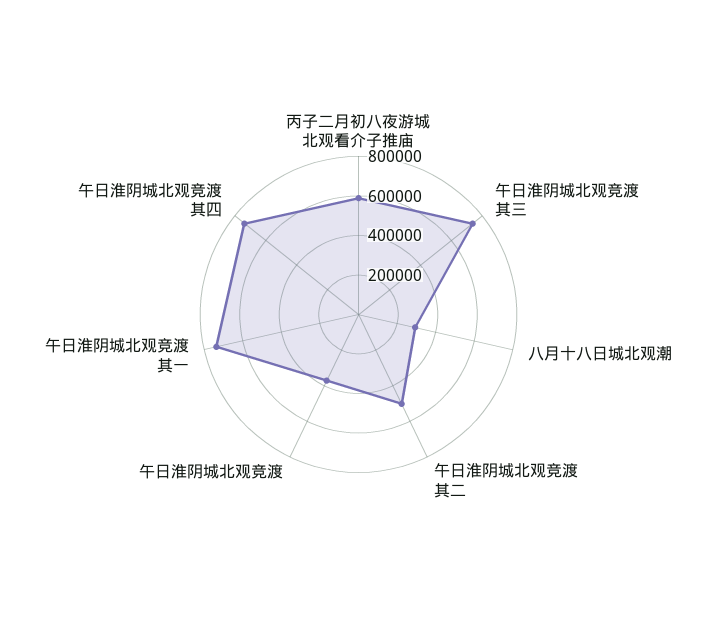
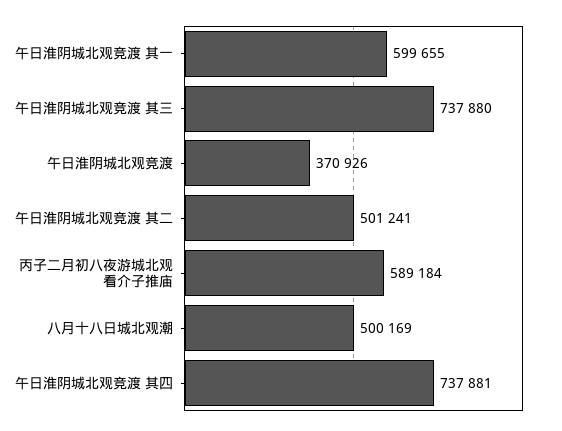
  {
    "丙子二月初八夜游城北观看介子推庙": 589184,
    "午日淮阴城北观竞渡 其三": 737880,
-   "八月十八日城北观潮": 300000,
+   "八月十八日城北观潮": 500169,
    "午日淮阴城北观竞渡 其二": 501241,
    "午日淮阴城北观竞渡": 370926,
-   "午日淮阴城北观竞渡 其一": 750000,
+   "午日淮阴城北观竞渡 其一": 599655,
    "午日淮阴城北观竞渡 其四": 737881
  }

